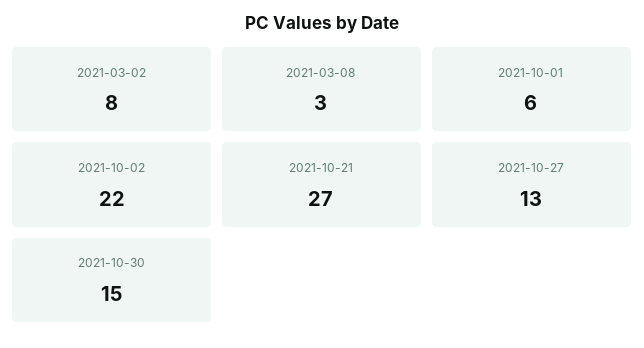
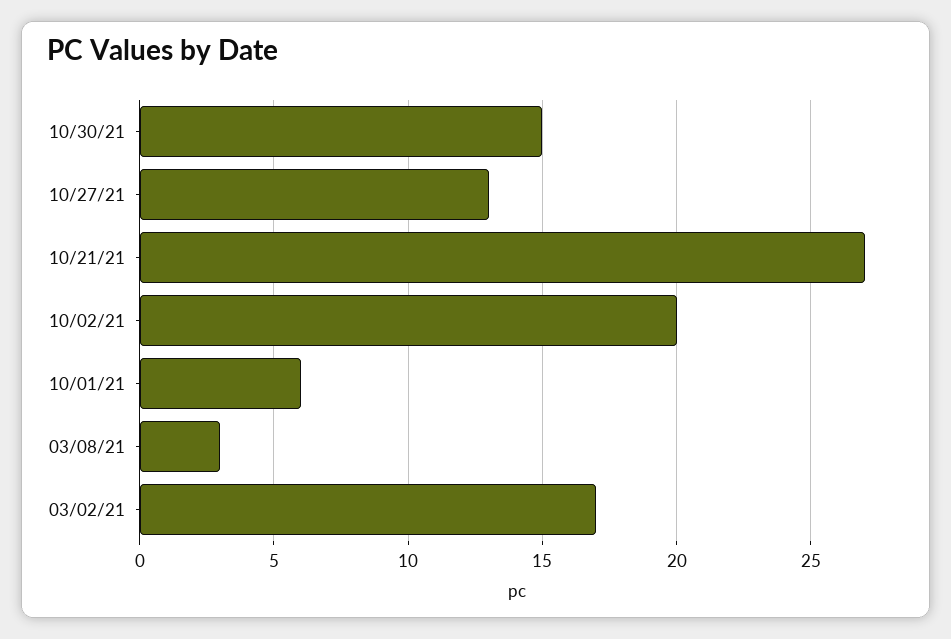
  {
-   "2021-03-02": 8,
+   "2021-03-02": 17,
    "2021-03-08": 3,
    "2021-10-01": 6,
-   "2021-10-02": 22,
+   "2021-10-02": 20,
    "2021-10-21": 27,
    "2021-10-27": 13,
    "2021-10-30": 15
  }

